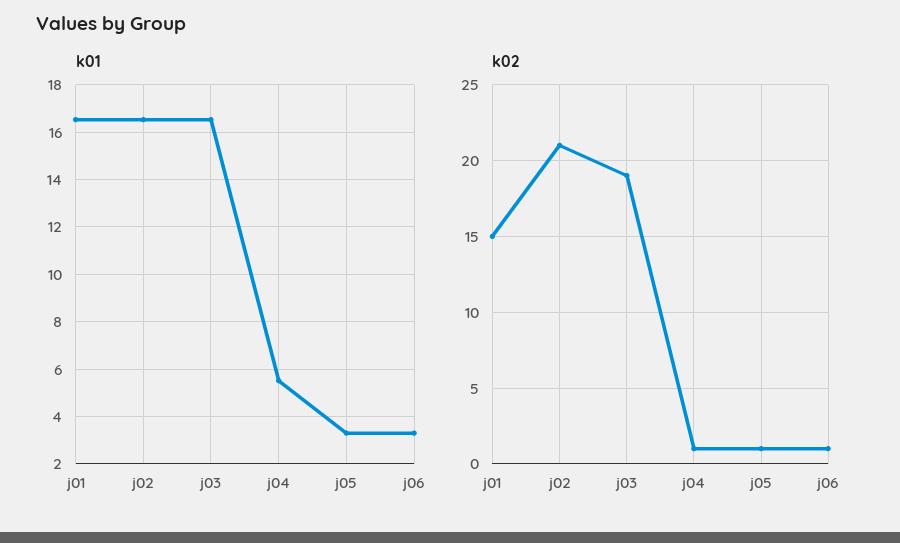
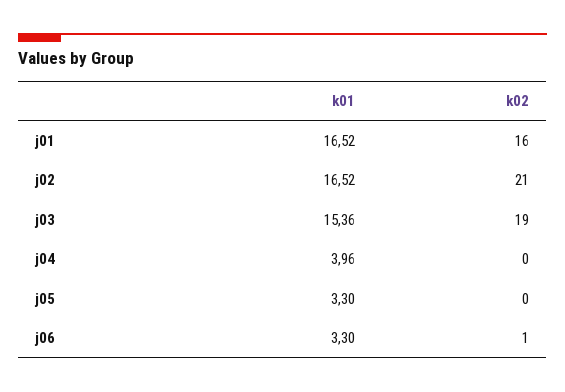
  {
    "k01": {
      "j01": 16.52,
      "j02": 16.52,
-     "j03": 16.5,
+     "j03": 15.36,
-     "j04": 5.5,
+     "j04": 3.96,
      "j05": 3.3,
      "j06": 3.3
    },
    "k02": {
-     "j01": 15,
+     "j01": 16,
      "j02": 21,
      "j03": 19,
-     "j04": 1,
+     "j04": 0,
-     "j05": 1,
+     "j05": 0,
      "j06": 1
    }
  }

